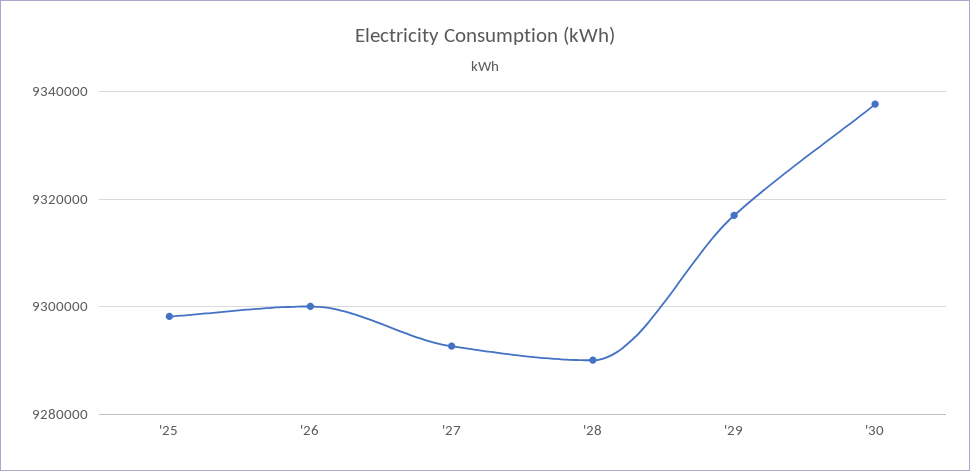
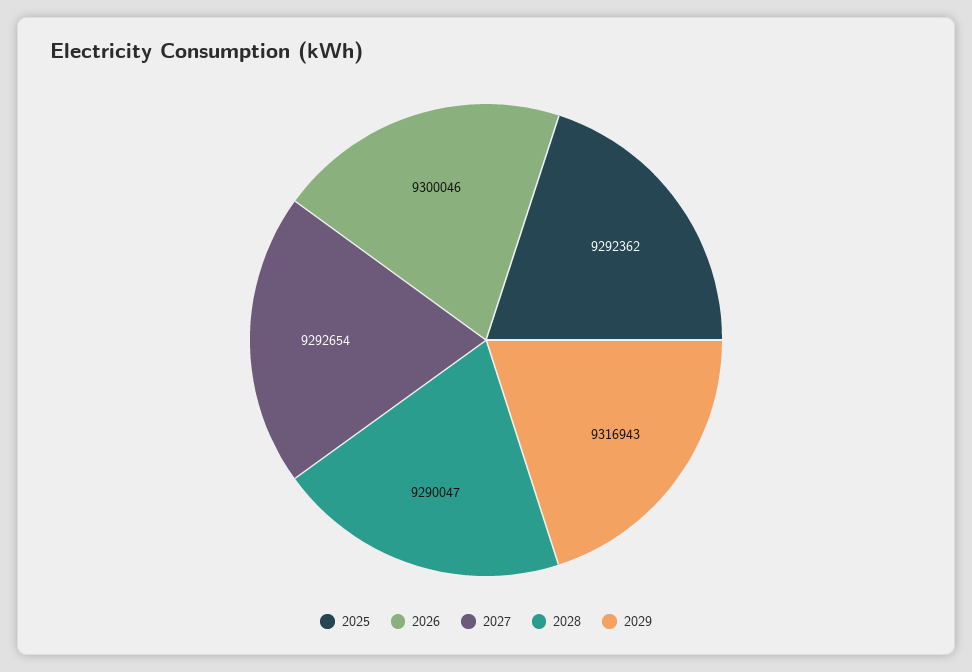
  {
-   "'25": 9298000,
+   "'25": 9292362,
    "'26": 9300046,
    "'27": 9292654,
    "'28": 9290047,
-   "'29": 9316943,
+   "'29": 9316943
-   "'30": 9338000
  }

